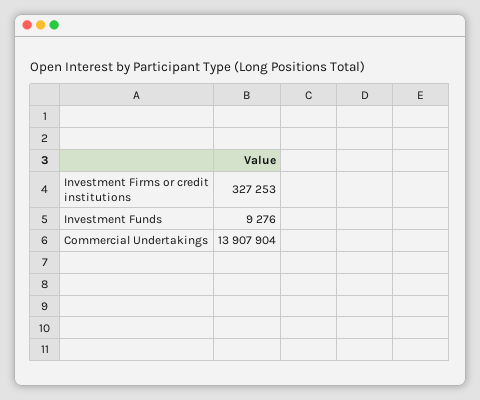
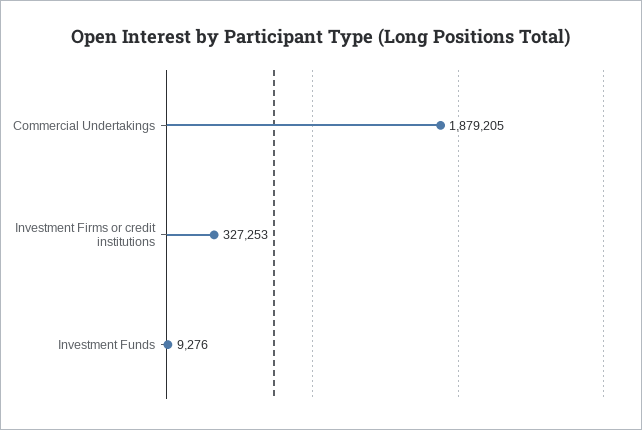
  {
    "Investment Firms or credit institutions": 327253,
    "Investment Funds": 9276,
-   "Commercial Undertakings": 13907904
+   "Commercial Undertakings": 1879205
  }

